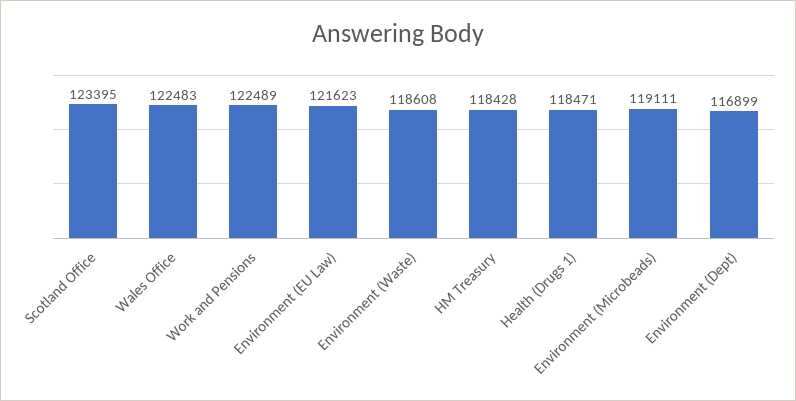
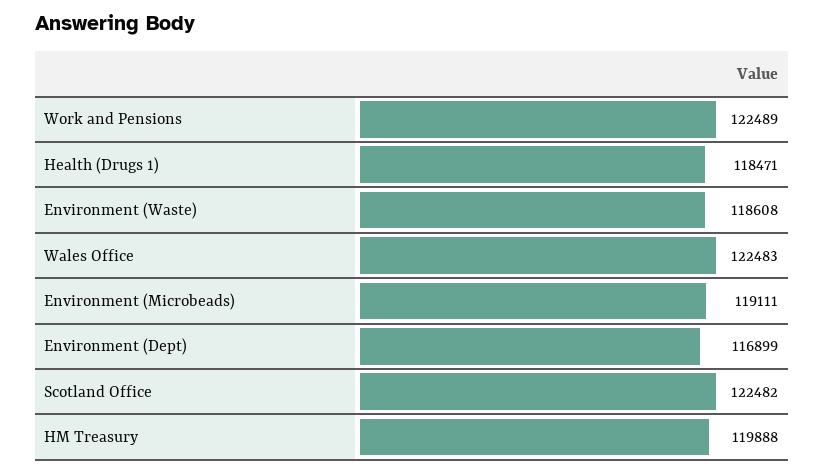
  {
-   "Scotland Office": 123395,
+   "Scotland Office": 122482,
    "Wales Office": 122483,
    "Work and Pensions": 122489,
-   "Environment (EU Law)": 121623,
    "Environment (Waste)": 118608,
-   "HM Treasury": 118428,
+   "HM Treasury": 119888,
    "Health (Drugs 1)": 118471,
    "Environment (Microbeads)": 119111,
    "Environment (Dept)": 116899
  }

